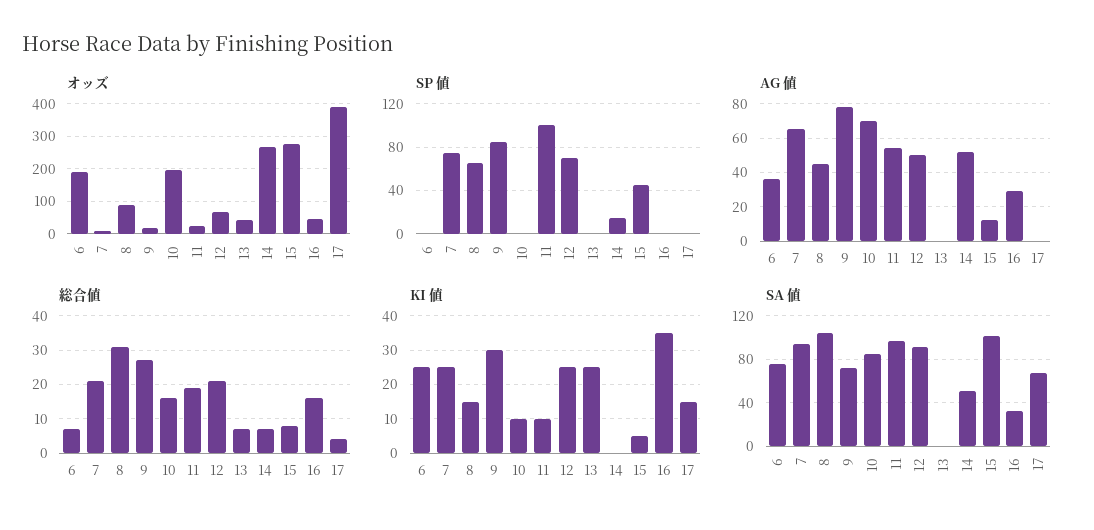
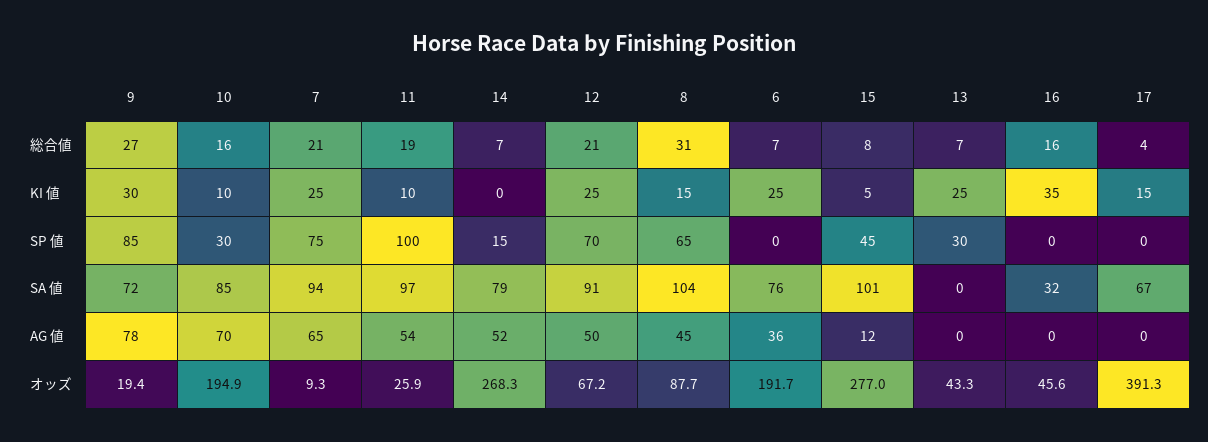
  {
    "オッズ": {
      "6": 191.7,
      "7": 9.3,
      "8": 87.7,
      "9": 19.4,
      "10": 194.9,
      "11": 25.9,
      "12": 67.2,
      "13": 43.3,
      "14": 268.3,
      "15": 277,
      "16": 45.6,
      "17": 391.3
    },
    "SP 値": {
      "6": 0,
      "7": 75,
      "8": 65,
      "9": 85,
-     "10": 0,
+     "10": 30,
      "11": 100,
      "12": 70,
-     "13": 0,
+     "13": 30,
      "14": 15,
      "15": 45,
      "16": 0,
      "17": 0
    },
    "AG 値": {
      "6": 36,
      "7": 65,
      "8": 45,
      "9": 78,
      "10": 70,
      "11": 54,
      "12": 50,
      "13": 0,
      "14": 52,
      "15": 12,
-     "16": 30,
+     "16": 0,
      "17": 0
    },
    "総合値": {
      "6": 7,
      "7": 21,
      "8": 31,
      "9": 27,
      "10": 16,
      "11": 19,
      "12": 21,
      "13": 7,
      "14": 7,
      "15": 8,
      "16": 16,
      "17": 4
    },
    "KI 値": {
      "6": 25,
      "7": 25,
      "8": 15,
      "9": 30,
      "10": 10,
      "11": 10,
      "12": 25,
      "13": 25,
      "14": 0,
      "15": 5,
      "16": 35,
      "17": 15
    },
    "SA 値": {
      "6": 76,
      "7": 94,
      "8": 104,
      "9": 72,
      "10": 85,
      "11": 97,
      "12": 91,
      "13": 0,
-     "14": 50,
+     "14": 79,
      "15": 101,
      "16": 32,
      "17": 67
    }
  }

